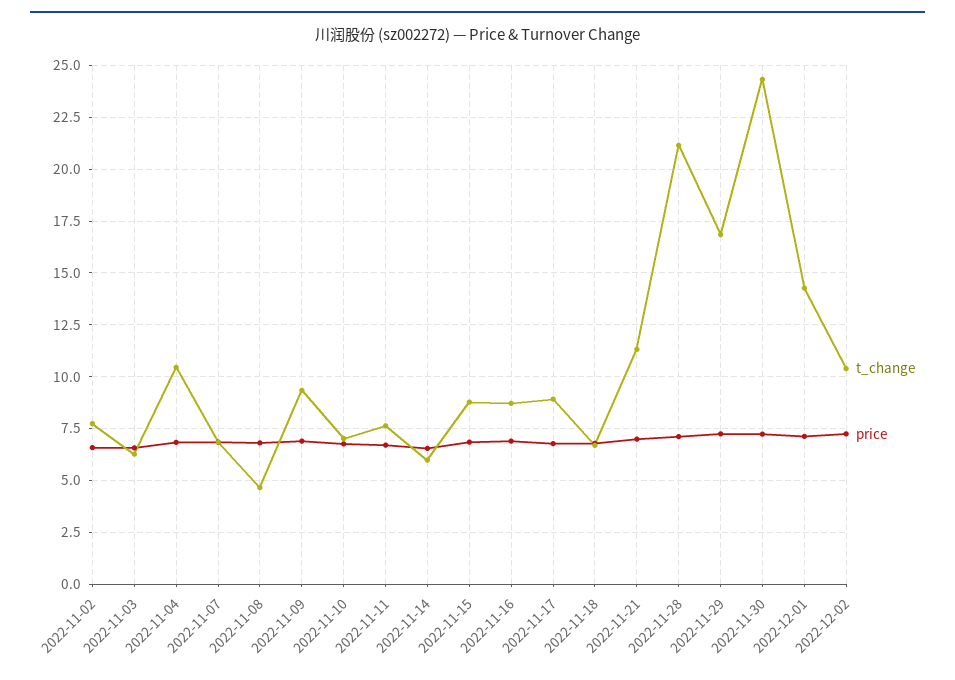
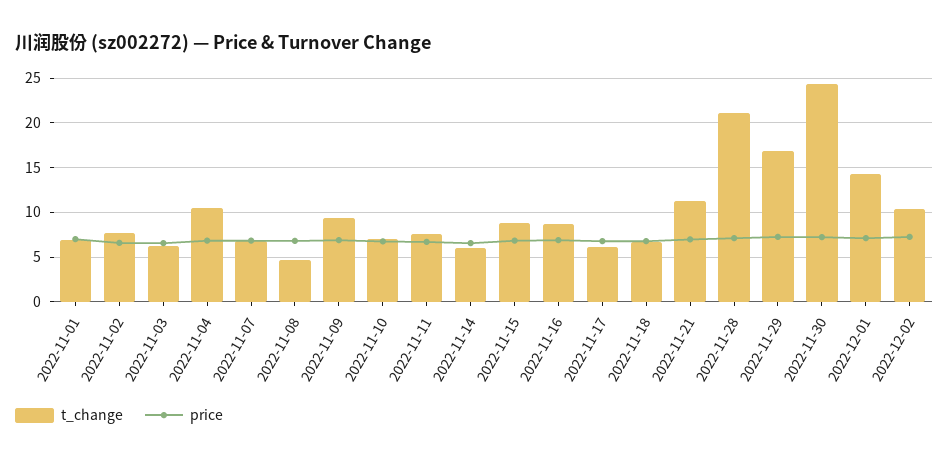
  {
    "t_change": {
      "2022-11-02": 7.5,
      "2022-11-03": 6.5,
      "2022-11-04": 10.5,
      "2022-11-07": 7,
      "2022-11-08": 4.5,
      "2022-11-09": 9.5,
      "2022-11-10": 7,
      "2022-11-11": 7.5,
      "2022-11-14": 6,
      "2022-11-15": 9,
      "2022-11-16": 8.5,
-     "2022-11-17": 9,
+     "2022-11-17": 6,
      "2022-11-18": 6.5,
      "2022-11-21": 11.5,
      "2022-11-28": 21,
      "2022-11-29": 17,
      "2022-11-30": 24.5,
      "2022-12-01": 14.5,
-     "2022-12-02": 10.5
+     "2022-12-02": 10.5,
+     "2022-11-01": 7
    },
    "price": {
      "2022-11-02": 6.5,
      "2022-11-03": 6.5,
      "2022-11-04": 7,
      "2022-11-07": 7,
      "2022-11-08": 7,
      "2022-11-09": 7,
      "2022-11-10": 7,
      "2022-11-11": 6.5,
      "2022-11-14": 6.5,
      "2022-11-15": 7,
      "2022-11-16": 7,
      "2022-11-17": 7,
      "2022-11-18": 7,
      "2022-11-21": 7,
      "2022-11-28": 7,
      "2022-11-29": 7.5,
      "2022-11-30": 7,
      "2022-12-01": 7,
-     "2022-12-02": 7.5
+     "2022-12-02": 7.5,
+     "2022-11-01": 7
    }
  }

